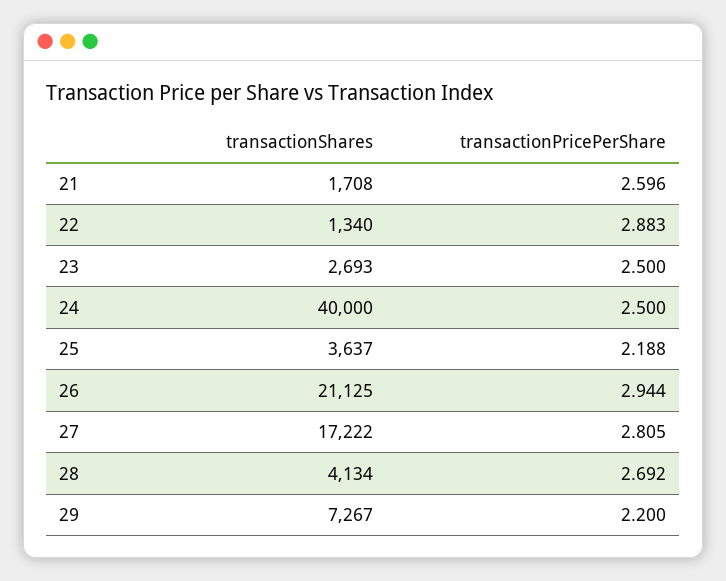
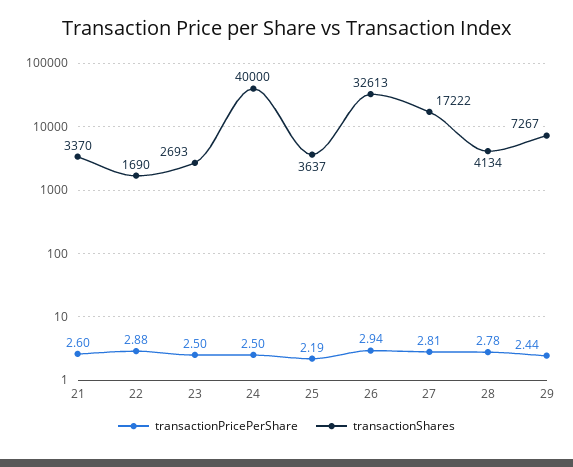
  {
    "transactionShares": {
-     "21": 1708,
+     "21": 3370,
-     "22": 1340,
+     "22": 1690,
      "23": 2693,
      "24": 40000,
      "25": 3637,
-     "26": 21125,
+     "26": 32613,
      "27": 17222,
      "28": 4134,
      "29": 7267
    },
    "transactionPricePerShare": {
      "21": 2.596,
      "22": 2.883,
      "23": 2.5,
      "24": 2.5,
      "25": 2.188,
      "26": 2.944,
      "27": 2.805,
-     "28": 2.692,
+     "28": 2.78,
-     "29": 2.2
+     "29": 2.44
    }
  }

